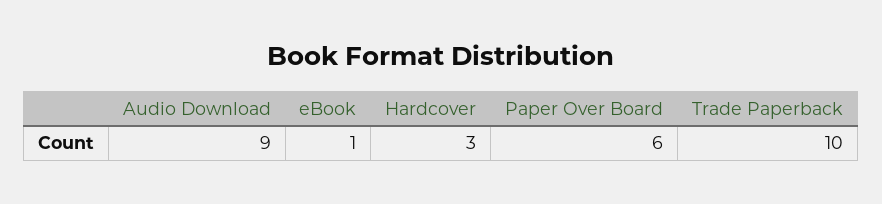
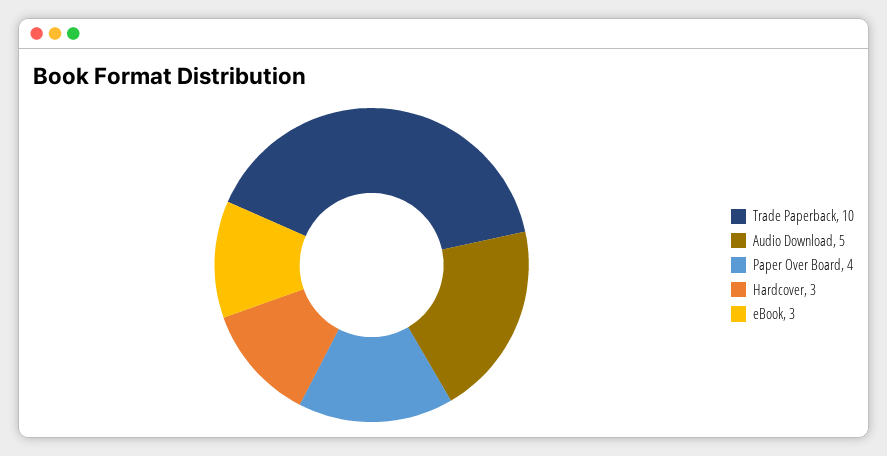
  {
-   "Audio Download": 9,
+   "Audio Download": 5,
-   "eBook": 1,
+   "eBook": 3,
    "Hardcover": 3,
-   "Paper Over Board": 6,
+   "Paper Over Board": 4,
    "Trade Paperback": 10
  }

